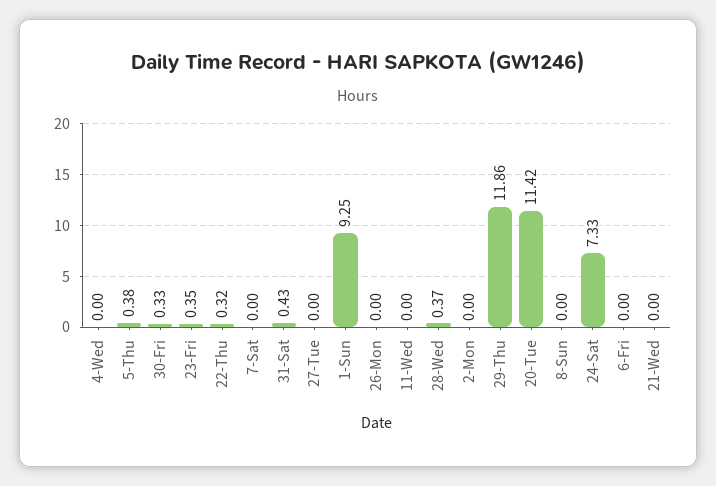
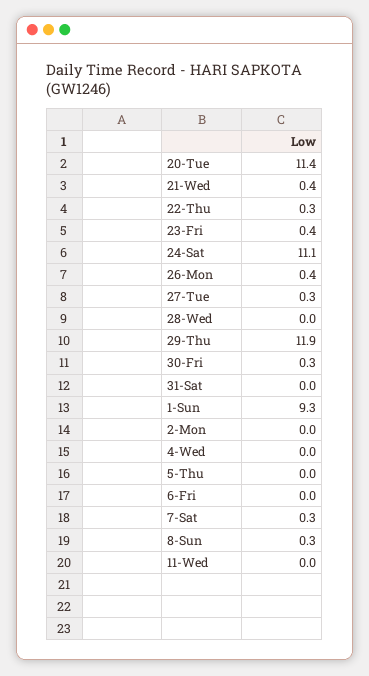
  {
    "4-Wed": 0,
-   "5-Thu": 0.38,
+   "5-Thu": 0,
    "30-Fri": 0.33,
    "23-Fri": 0.35,
    "22-Thu": 0.32,
-   "7-Sat": 0,
+   "7-Sat": 0.3,
-   "31-Sat": 0.43,
+   "31-Sat": 0,
-   "27-Tue": 0,
+   "27-Tue": 0.3,
    "1-Sun": 9.25,
-   "26-Mon": 0,
+   "26-Mon": 0.4,
    "11-Wed": 0,
-   "28-Wed": 0.37,
+   "28-Wed": 0,
    "2-Mon": 0,
    "29-Thu": 11.86,
    "20-Tue": 11.42,
-   "8-Sun": 0,
+   "8-Sun": 0.3,
-   "24-Sat": 7.33,
+   "24-Sat": 11.1,
    "6-Fri": 0,
-   "21-Wed": 0
+   "21-Wed": 0.4
  }

